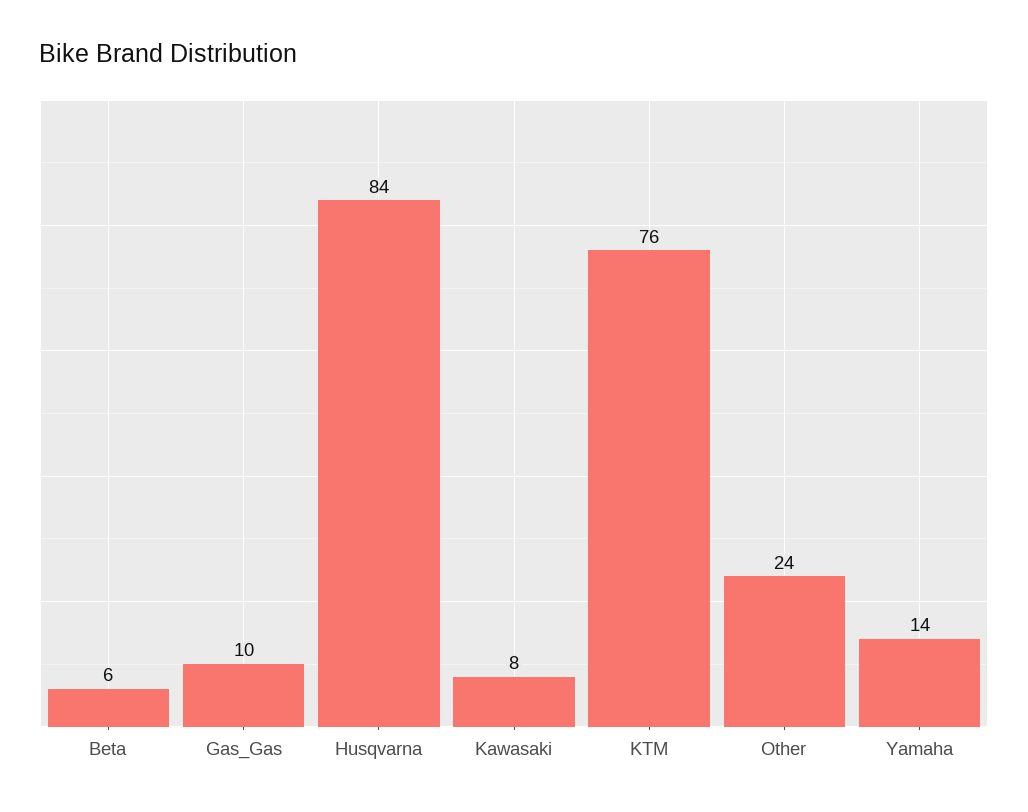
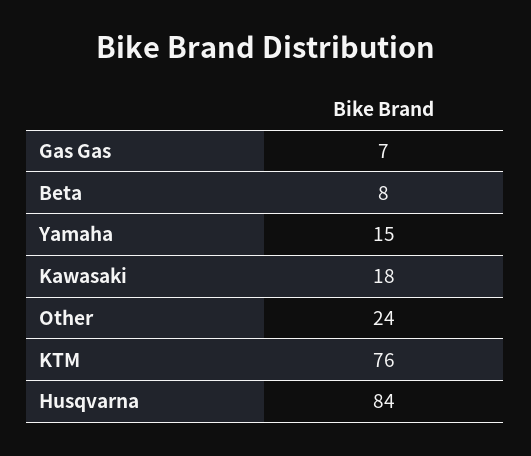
  {
-   "Beta": 6,
+   "Beta": 8,
-   "Gas_Gas": 10,
+   "Gas_Gas": 7,
    "Husqvarna": 84,
-   "Kawasaki": 8,
+   "Kawasaki": 18,
    "KTM": 76,
    "Other": 24,
-   "Yamaha": 14
+   "Yamaha": 15
  }

